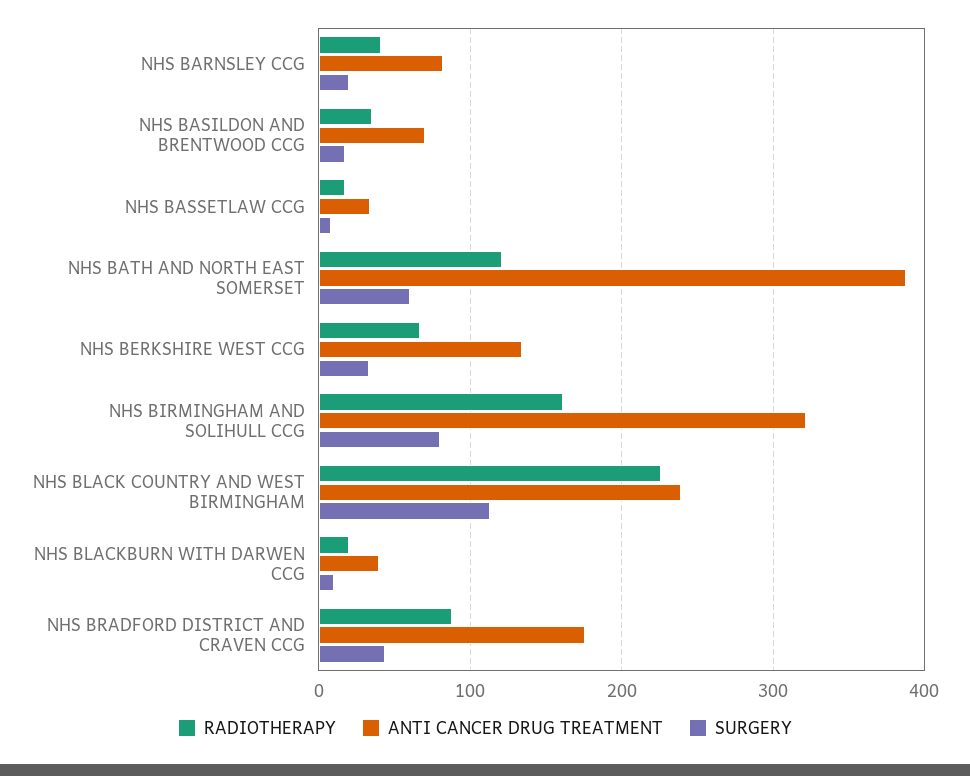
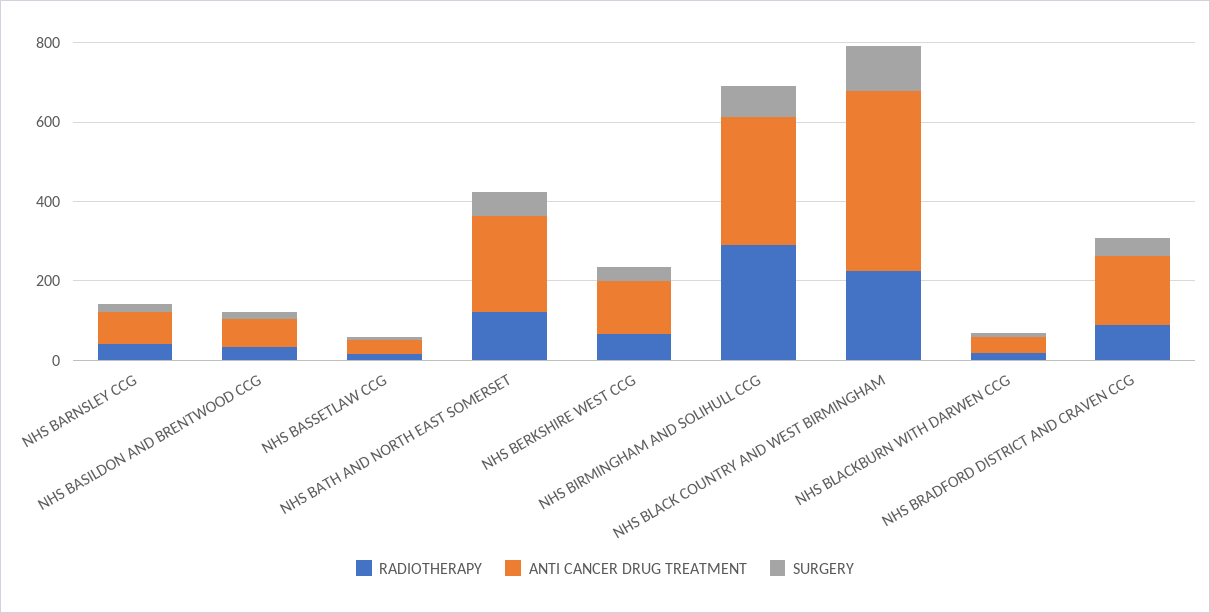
  {
    "RADIOTHERAPY": {
      "NHS BARNSLEY CCG": 40,
      "NHS BASILDON AND BRENTWOOD CCG": 40,
      "NHS BASSETLAW CCG": 20,
      "NHS BATH AND NORTH EAST SOMERSET": 120,
      "NHS BERKSHIRE WEST CCG": 70,
-     "NHS BIRMINGHAM AND SOLIHULL CCG": 160,
+     "NHS BIRMINGHAM AND SOLIHULL CCG": 300,
      "NHS BLACK COUNTRY AND WEST BIRMINGHAM": 230,
      "NHS BLACKBURN WITH DARWEN CCG": 20,
      "NHS BRADFORD DISTRICT AND CRAVEN CCG": 90
    },
    "ANTI CANCER DRUG TREATMENT": {
      "NHS BARNSLEY CCG": 80,
      "NHS BASILDON AND BRENTWOOD CCG": 70,
      "NHS BASSETLAW CCG": 30,
-     "NHS BATH AND NORTH EAST SOMERSET": 390,
+     "NHS BATH AND NORTH EAST SOMERSET": 250,
      "NHS BERKSHIRE WEST CCG": 130,
      "NHS BIRMINGHAM AND SOLIHULL CCG": 320,
-     "NHS BLACK COUNTRY AND WEST BIRMINGHAM": 240,
+     "NHS BLACK COUNTRY AND WEST BIRMINGHAM": 450,
      "NHS BLACKBURN WITH DARWEN CCG": 40,
      "NHS BRADFORD DISTRICT AND CRAVEN CCG": 180
    },
    "SURGERY": {
      "NHS BARNSLEY CCG": 20,
      "NHS BASILDON AND BRENTWOOD CCG": 20,
      "NHS BASSETLAW CCG": 10,
      "NHS BATH AND NORTH EAST SOMERSET": 60,
      "NHS BERKSHIRE WEST CCG": 30,
      "NHS BIRMINGHAM AND SOLIHULL CCG": 80,
      "NHS BLACK COUNTRY AND WEST BIRMINGHAM": 110,
      "NHS BLACKBURN WITH DARWEN CCG": 10,
      "NHS BRADFORD DISTRICT AND CRAVEN CCG": 40
    }
  }

